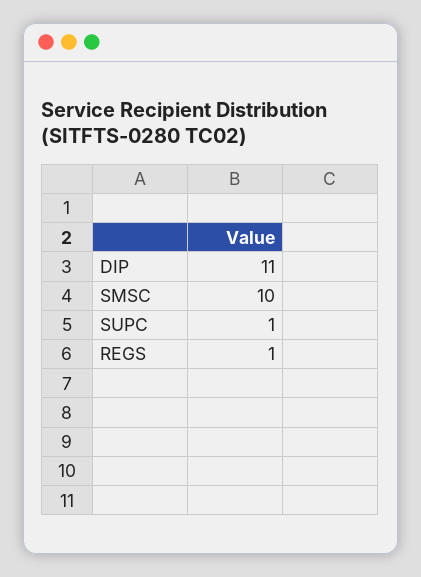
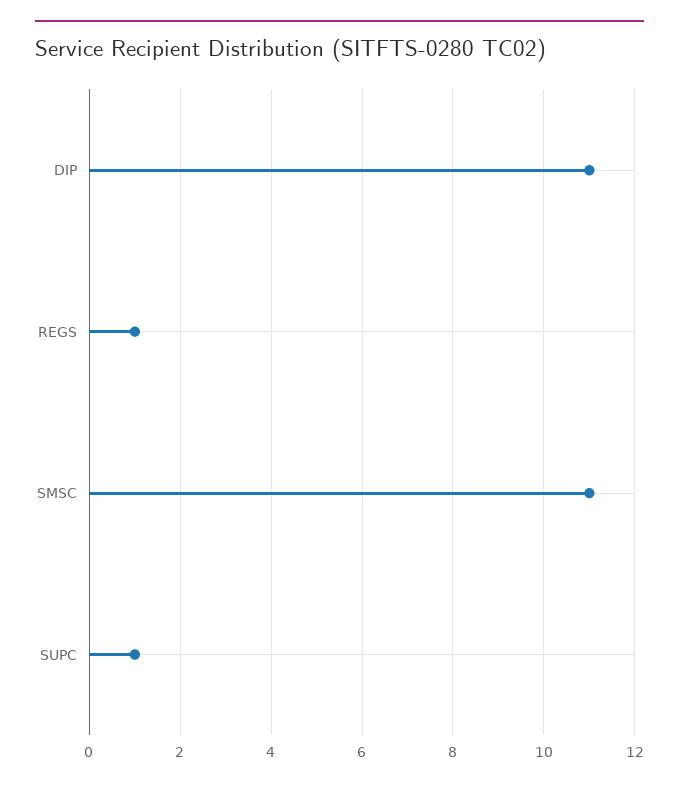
  {
    "DIP": 11,
-   "SMSC": 10,
+   "SMSC": 11,
    "SUPC": 1,
    "REGS": 1
  }

